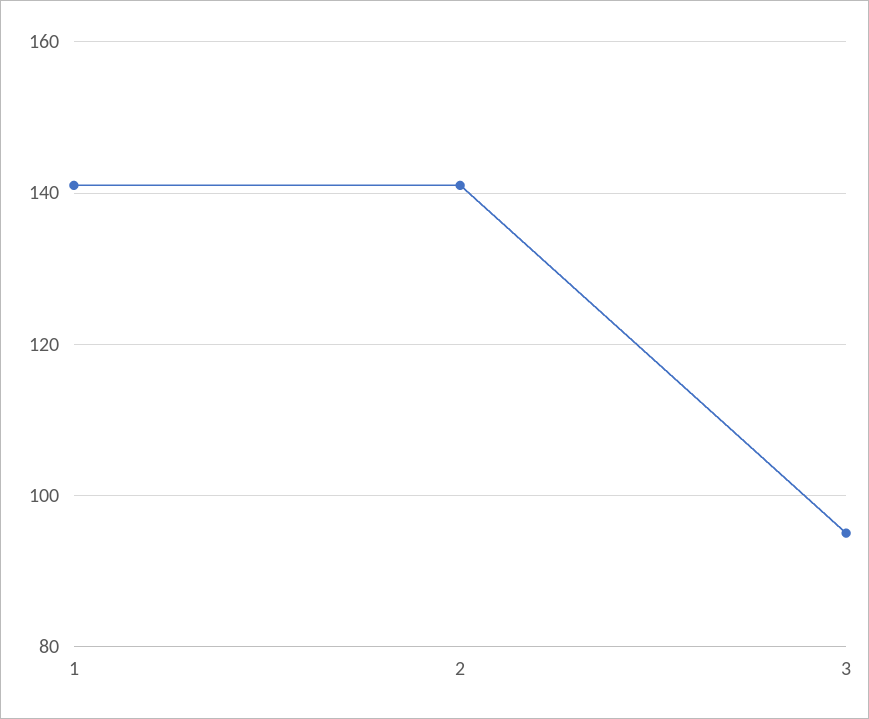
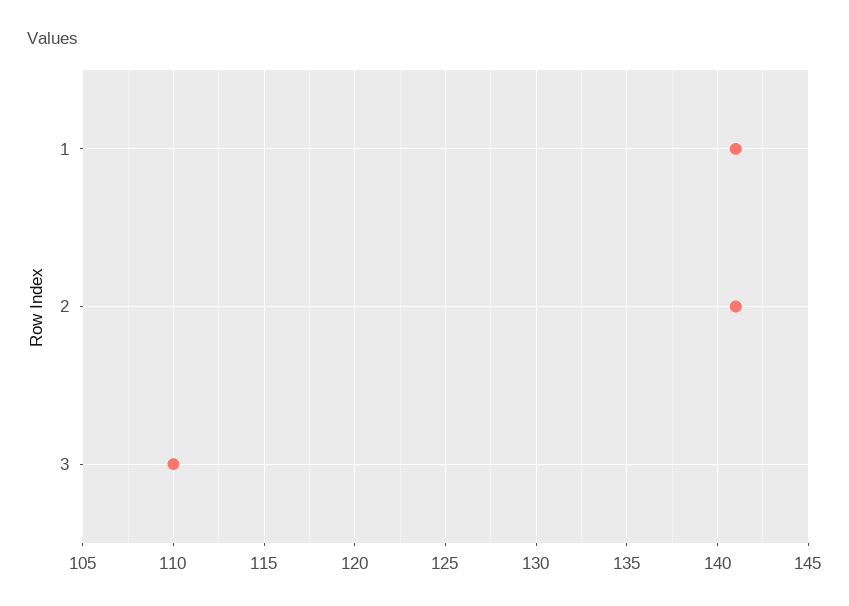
  {
    "1": 141,
    "2": 141,
-   "3": 95
+   "3": 110
  }

